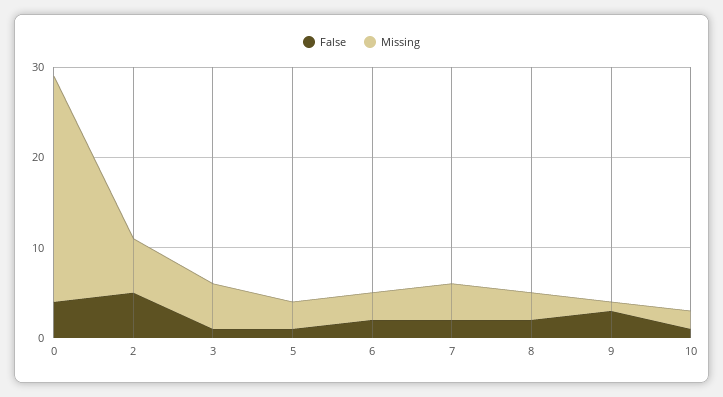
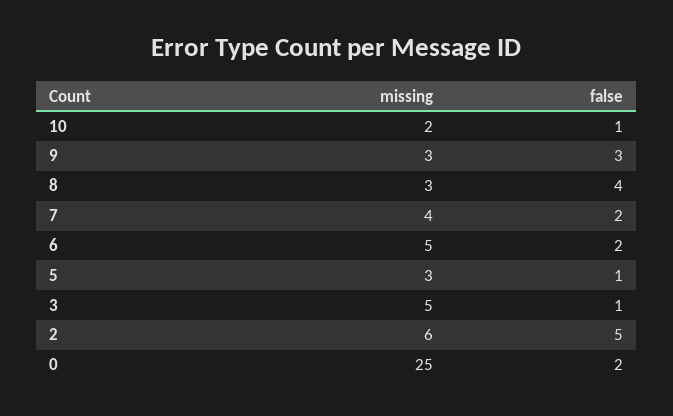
  {
    "False": {
-     "0": 4,
+     "0": 2,
      "2": 5,
      "3": 1,
      "5": 1,
      "6": 2,
      "7": 2,
-     "8": 2,
+     "8": 4,
      "9": 3,
      "10": 1
    },
    "Missing": {
      "0": 25,
      "2": 6,
      "3": 5,
      "5": 3,
-     "6": 3,
+     "6": 5,
      "7": 4,
      "8": 3,
-     "9": 1,
+     "9": 3,
      "10": 2
    }
  }

